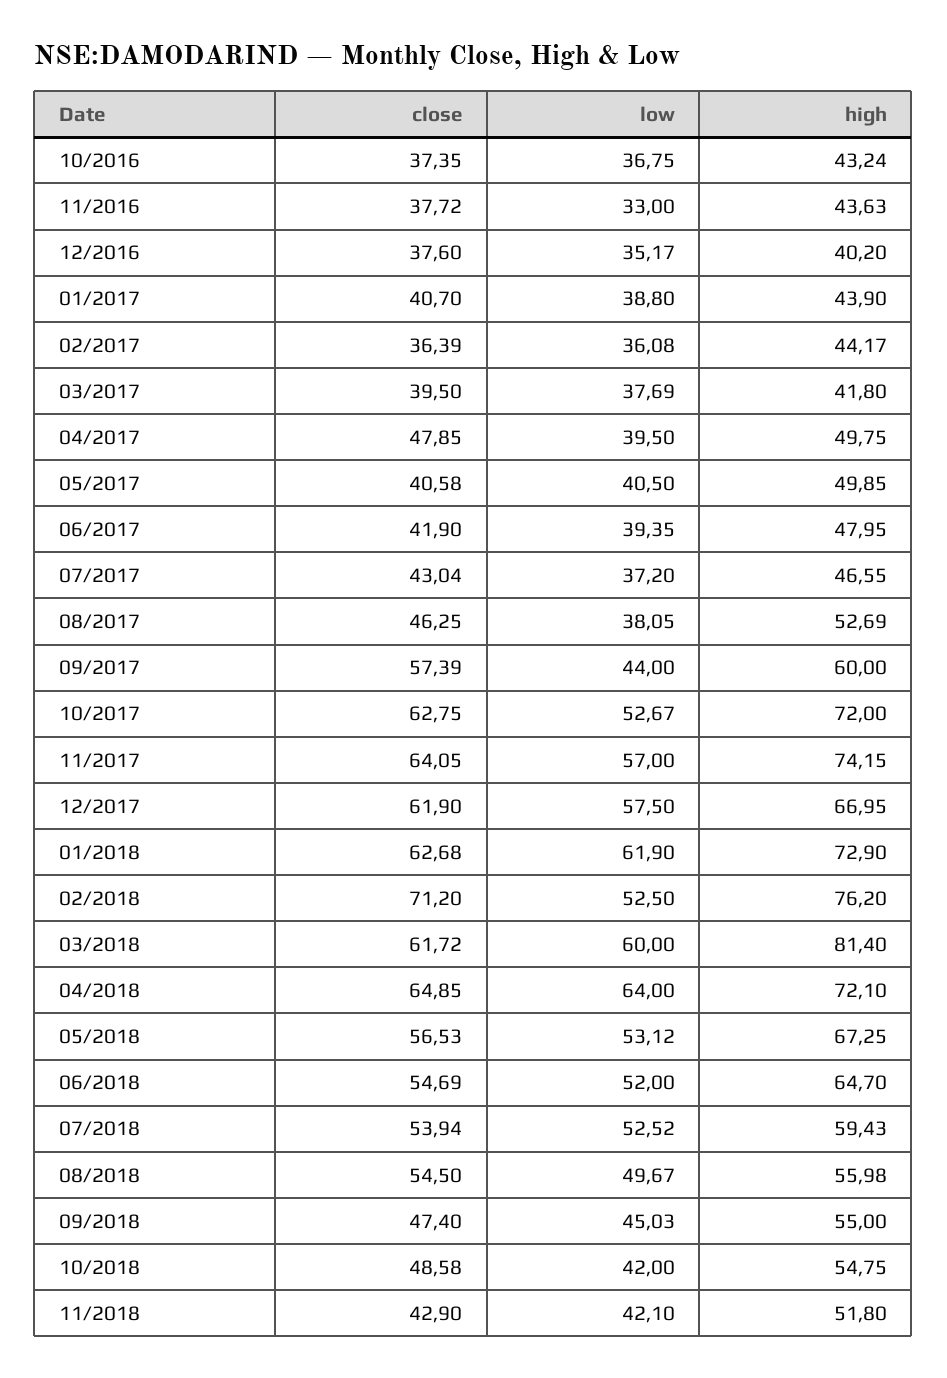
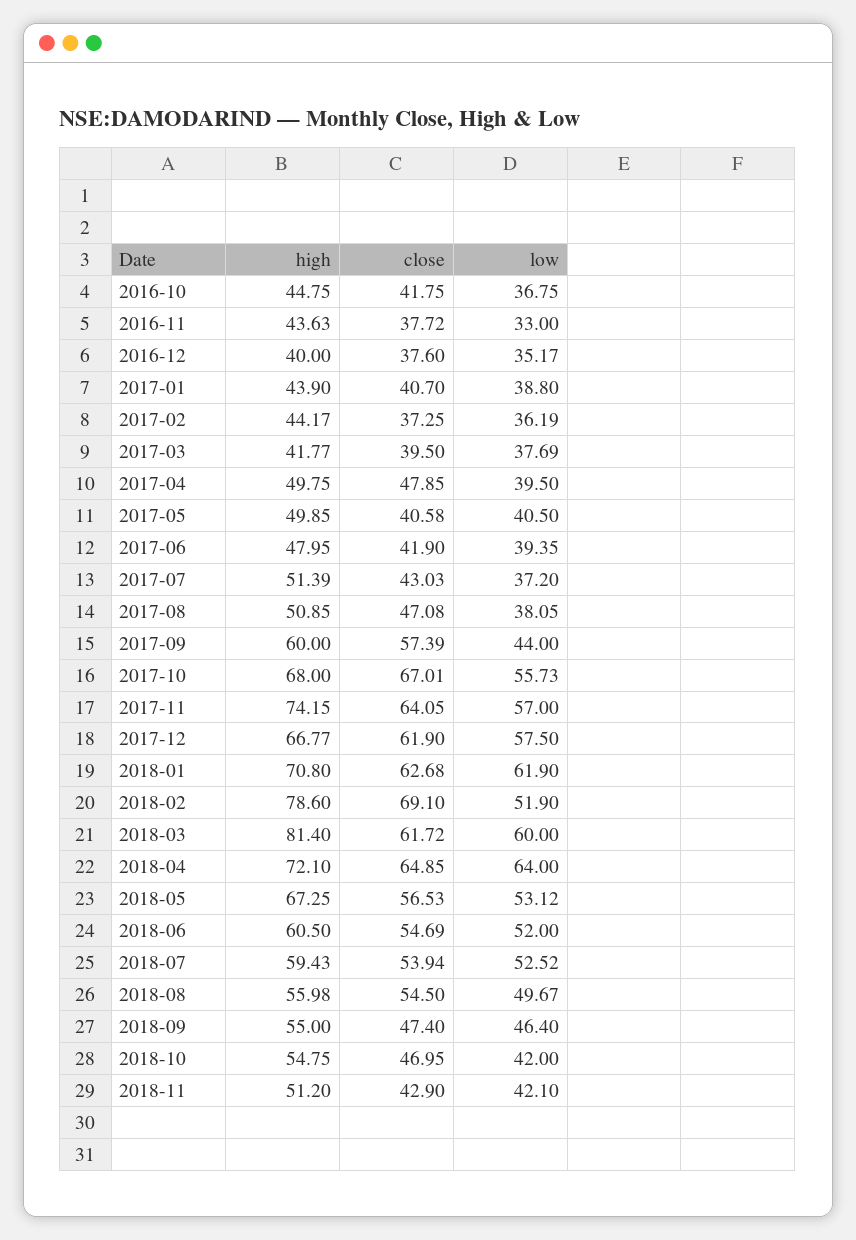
  {
    "close": {
-     "10/2016": 37.35,
+     "10/2016": 41.75,
      "11/2016": 37.72,
      "12/2016": 37.6,
      "01/2017": 40.7,
-     "02/2017": 36.39,
+     "02/2017": 37.25,
      "03/2017": 39.5,
      "04/2017": 47.85,
      "05/2017": 40.58,
      "06/2017": 41.9,
-     "07/2017": 43.04,
+     "07/2017": 43.03,
-     "08/2017": 46.25,
+     "08/2017": 47.08,
      "09/2017": 57.39,
-     "10/2017": 62.75,
+     "10/2017": 67.01,
      "11/2017": 64.05,
      "12/2017": 61.9,
      "01/2018": 62.68,
-     "02/2018": 71.2,
+     "02/2018": 69.1,
      "03/2018": 61.72,
      "04/2018": 64.85,
      "05/2018": 56.53,
      "06/2018": 54.69,
      "07/2018": 53.94,
      "08/2018": 54.5,
      "09/2018": 47.4,
-     "10/2018": 48.58,
+     "10/2018": 46.95,
      "11/2018": 42.9
    },
    "low": {
      "10/2016": 36.75,
      "11/2016": 33,
      "12/2016": 35.17,
      "01/2017": 38.8,
-     "02/2017": 36.08,
+     "02/2017": 36.19,
      "03/2017": 37.69,
      "04/2017": 39.5,
      "05/2017": 40.5,
      "06/2017": 39.35,
      "07/2017": 37.2,
      "08/2017": 38.05,
      "09/2017": 44,
-     "10/2017": 52.67,
+     "10/2017": 55.73,
      "11/2017": 57,
      "12/2017": 57.5,
      "01/2018": 61.9,
-     "02/2018": 52.5,
+     "02/2018": 51.9,
      "03/2018": 60,
      "04/2018": 64,
      "05/2018": 53.12,
      "06/2018": 52,
      "07/2018": 52.52,
      "08/2018": 49.67,
-     "09/2018": 45.03,
+     "09/2018": 46.4,
      "10/2018": 42,
      "11/2018": 42.1
    },
    "high": {
-     "10/2016": 43.24,
+     "10/2016": 44.75,
      "11/2016": 43.63,
-     "12/2016": 40.2,
+     "12/2016": 40,
      "01/2017": 43.9,
      "02/2017": 44.17,
-     "03/2017": 41.8,
+     "03/2017": 41.77,
      "04/2017": 49.75,
      "05/2017": 49.85,
      "06/2017": 47.95,
-     "07/2017": 46.55,
+     "07/2017": 51.39,
-     "08/2017": 52.69,
+     "08/2017": 50.85,
      "09/2017": 60,
-     "10/2017": 72,
+     "10/2017": 68,
      "11/2017": 74.15,
-     "12/2017": 66.95,
+     "12/2017": 66.77,
-     "01/2018": 72.9,
+     "01/2018": 70.8,
-     "02/2018": 76.2,
+     "02/2018": 78.6,
      "03/2018": 81.4,
      "04/2018": 72.1,
      "05/2018": 67.25,
-     "06/2018": 64.7,
+     "06/2018": 60.5,
      "07/2018": 59.43,
      "08/2018": 55.98,
      "09/2018": 55,
      "10/2018": 54.75,
-     "11/2018": 51.8
+     "11/2018": 51.2
    }
  }

